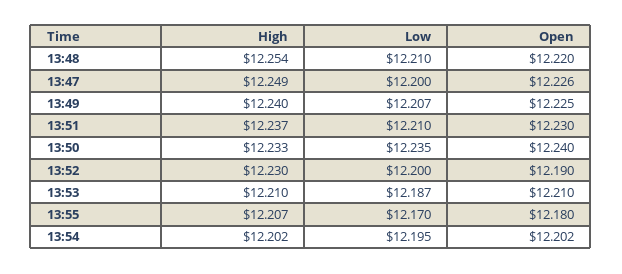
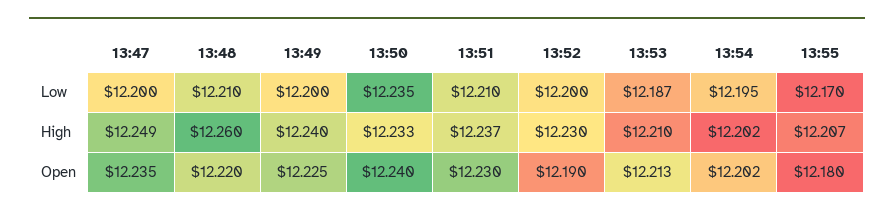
  {
    "High": {
-     "13:48": 12.254,
+     "13:48": 12.26,
      "13:47": 12.249,
      "13:49": 12.24,
      "13:51": 12.237,
      "13:50": 12.233,
      "13:52": 12.23,
      "13:53": 12.21,
      "13:55": 12.207,
      "13:54": 12.202
    },
    "Low": {
      "13:48": 12.21,
      "13:47": 12.2,
-     "13:49": 12.207,
+     "13:49": 12.2,
      "13:51": 12.21,
      "13:50": 12.235,
      "13:52": 12.2,
      "13:53": 12.187,
      "13:55": 12.17,
      "13:54": 12.195
    },
    "Open": {
      "13:48": 12.22,
-     "13:47": 12.226,
+     "13:47": 12.235,
      "13:49": 12.225,
      "13:51": 12.23,
      "13:50": 12.24,
      "13:52": 12.19,
-     "13:53": 12.21,
+     "13:53": 12.213,
      "13:55": 12.18,
      "13:54": 12.202
    }
  }

